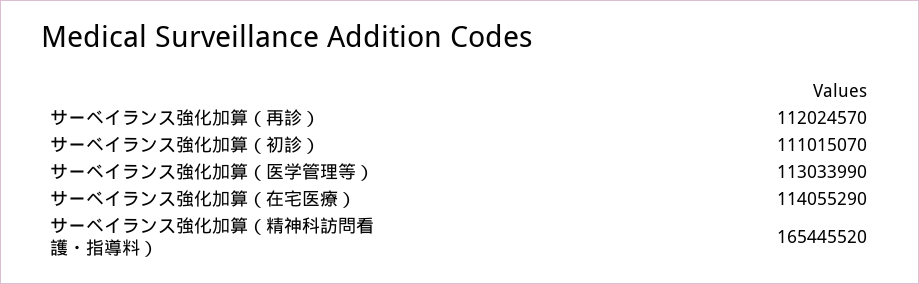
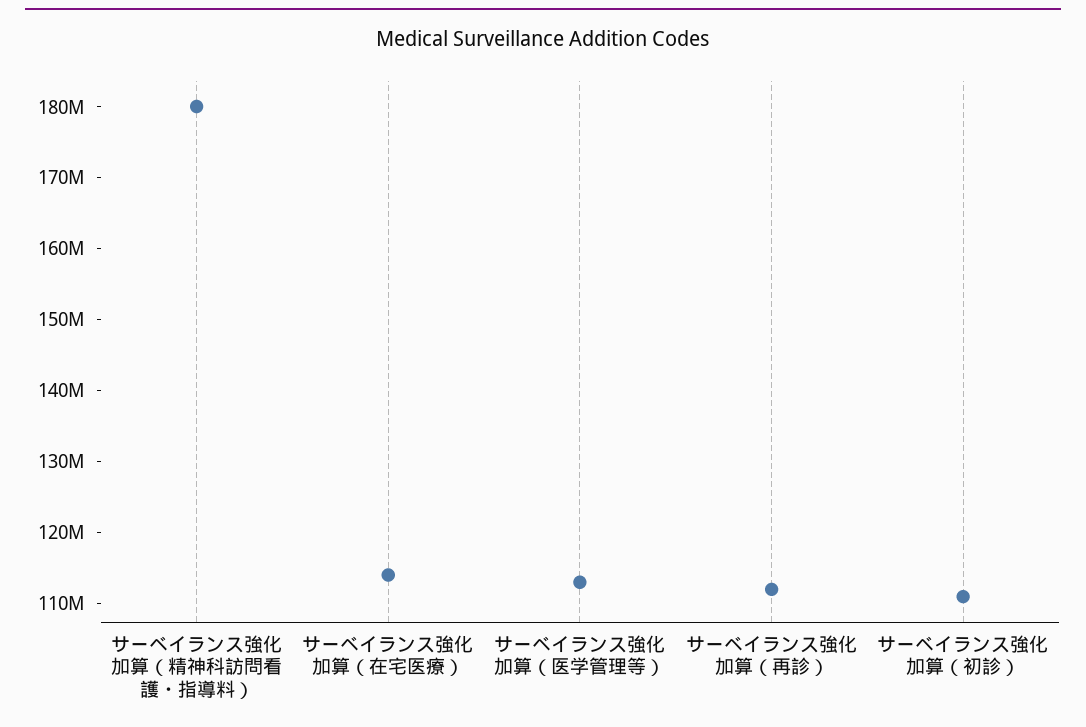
  {
    "サーベイランス強化加算（再診）": 112024570,
    "サーベイランス強化加算（初診）": 111015070,
    "サーベイランス強化加算（医学管理等）": 113033990,
    "サーベイランス強化加算（在宅医療）": 114055290,
-   "サーベイランス強化加算（精神科訪問看護・指導料）": 165445520
+   "サーベイランス強化加算（精神科訪問看護・指導料）": 180000000
  }

